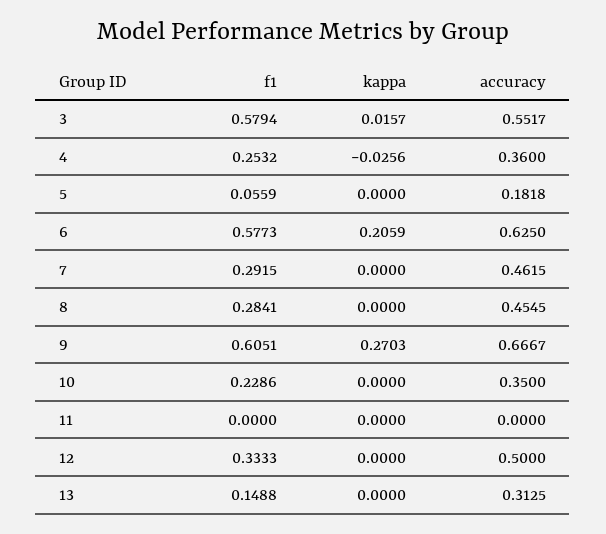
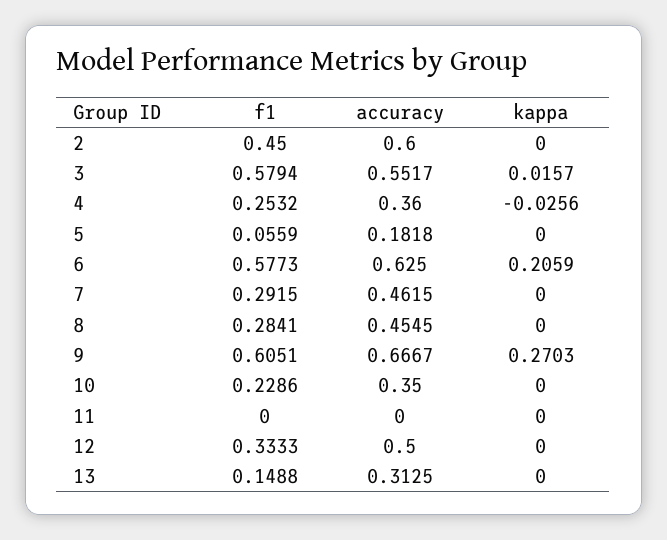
  {
    "f1": {
      "3": 0.5794,
      "4": 0.2532,
      "5": 0.0559,
      "6": 0.5773,
      "7": 0.2915,
      "8": 0.2841,
      "9": 0.6051,
      "10": 0.2286,
      "11": 0,
      "12": 0.3333,
-     "13": 0.1488
+     "13": 0.1488,
+     "2": 0.45
    },
    "kappa": {
      "3": 0.0157,
      "4": -0.0256,
      "5": 0,
      "6": 0.2059,
      "7": 0,
      "8": 0,
      "9": 0.2703,
      "10": 0,
      "11": 0,
      "12": 0,
-     "13": 0
+     "13": 0,
+     "2": 0
    },
    "accuracy": {
      "3": 0.5517,
      "4": 0.36,
      "5": 0.1818,
      "6": 0.625,
      "7": 0.4615,
      "8": 0.4545,
      "9": 0.6667,
      "10": 0.35,
      "11": 0,
      "12": 0.5,
-     "13": 0.3125
+     "13": 0.3125,
+     "2": 0.6
    }
  }

